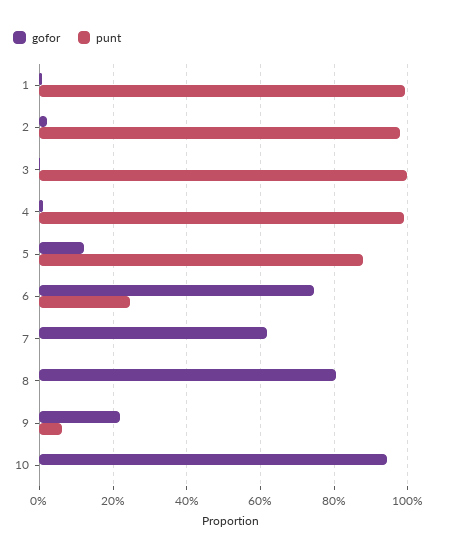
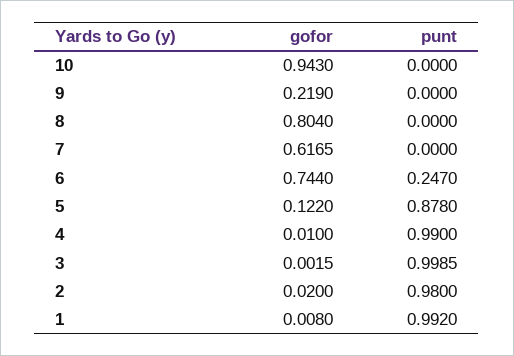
  {
    "gofor": {
      "1": 0.008,
      "2": 0.02,
      "3": 0.0015,
      "4": 0.01,
      "5": 0.122,
      "6": 0.744,
      "7": 0.6165,
      "8": 0.804,
      "9": 0.219,
      "10": 0.943
    },
    "punt": {
      "1": 0.992,
      "2": 0.98,
      "3": 0.9985,
      "4": 0.99,
      "5": 0.878,
      "6": 0.247,
      "7": 0,
      "8": 0,
-     "9": 0.06,
+     "9": 0,
      "10": 0
    }
  }

